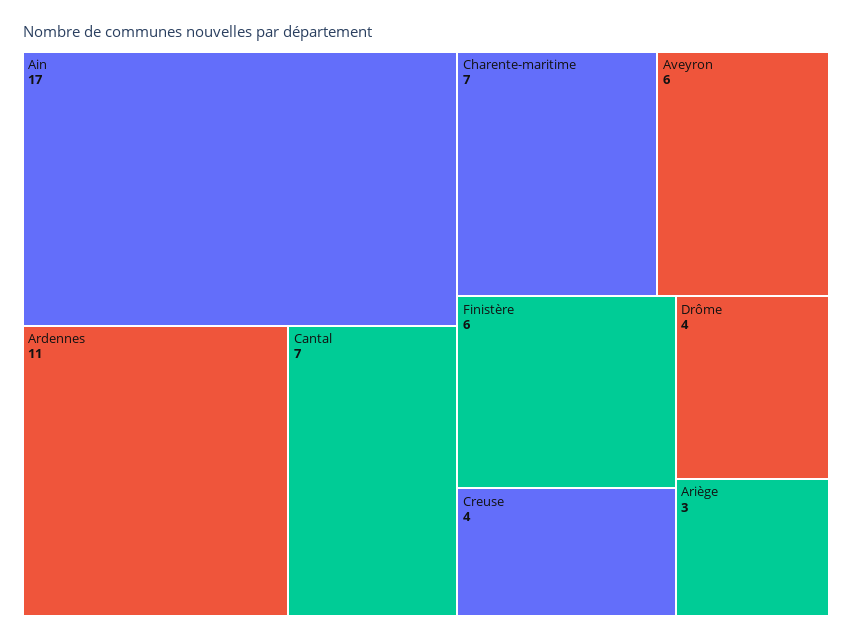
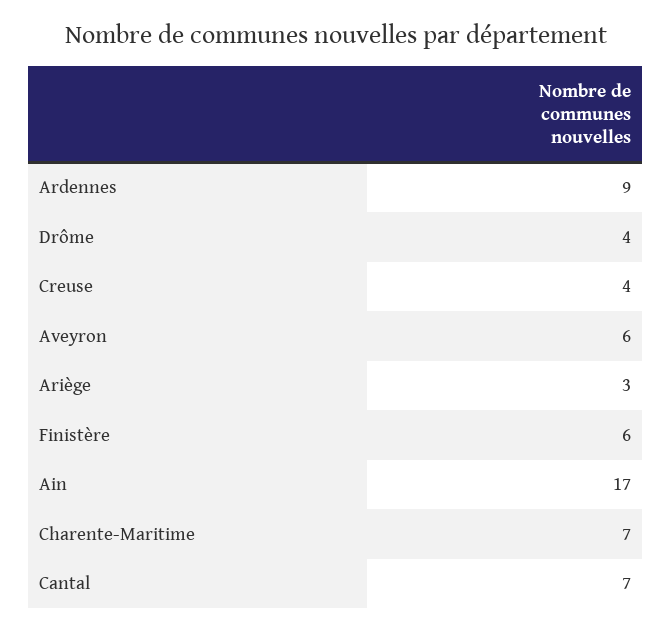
  {
    "Ain": 17,
-   "Ardennes": 11,
+   "Ardennes": 9,
    "Cantal": 7,
    "Charente-maritime": 7,
    "Aveyron": 6,
    "Finistère": 6,
    "Creuse": 4,
    "Drôme": 4,
    "Ariège": 3
  }

